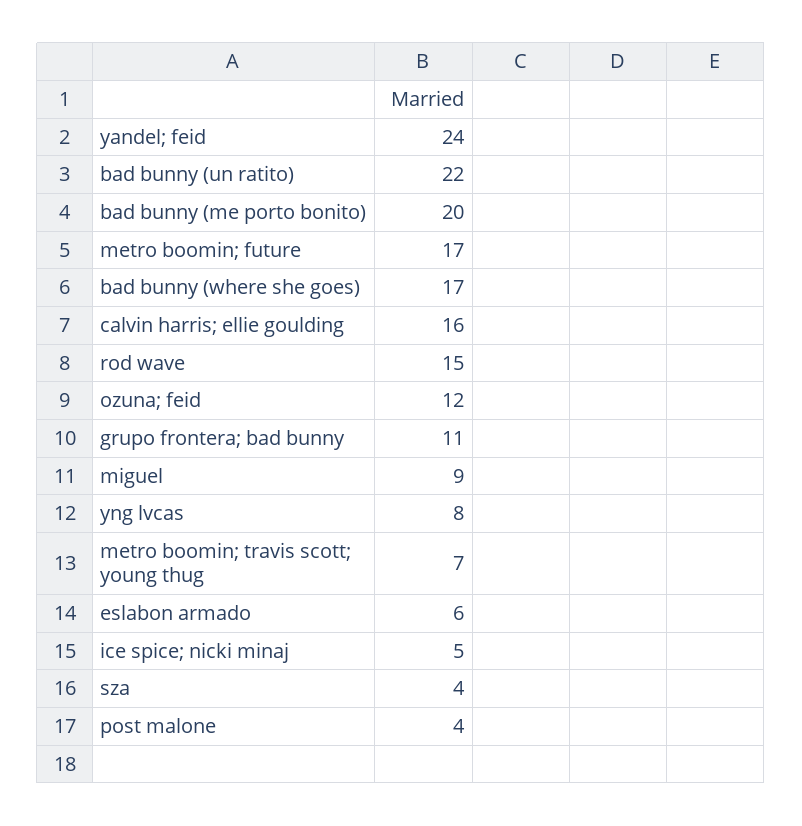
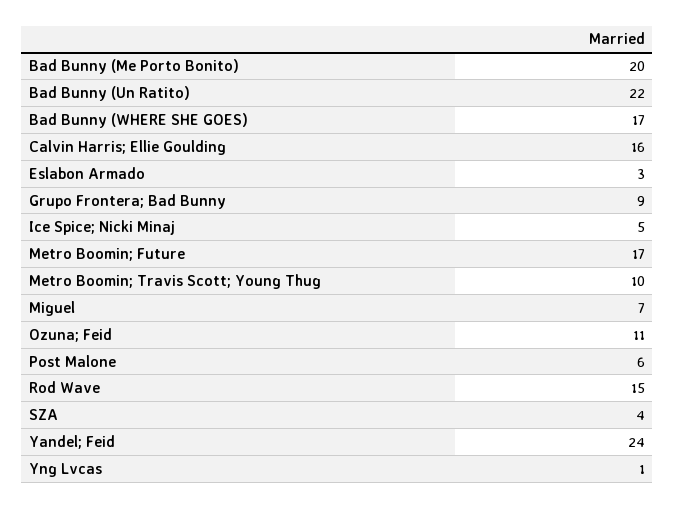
  {
    "yandel; feid": 24,
    "bad bunny (un ratito)": 22,
    "bad bunny (me porto bonito)": 20,
    "metro boomin; future": 17,
    "bad bunny (where she goes)": 17,
    "calvin harris; ellie goulding": 16,
    "rod wave": 15,
-   "ozuna; feid": 12,
+   "ozuna; feid": 11,
-   "grupo frontera; bad bunny": 11,
+   "grupo frontera; bad bunny": 9,
-   "miguel": 9,
+   "miguel": 7,
-   "yng lvcas": 8,
+   "yng lvcas": 1,
-   "metro boomin; travis scott; young thug": 7,
+   "metro boomin; travis scott; young thug": 10,
-   "eslabon armado": 6,
+   "eslabon armado": 3,
    "ice spice; nicki minaj": 5,
    "sza": 4,
-   "post malone": 4
+   "post malone": 6
  }

